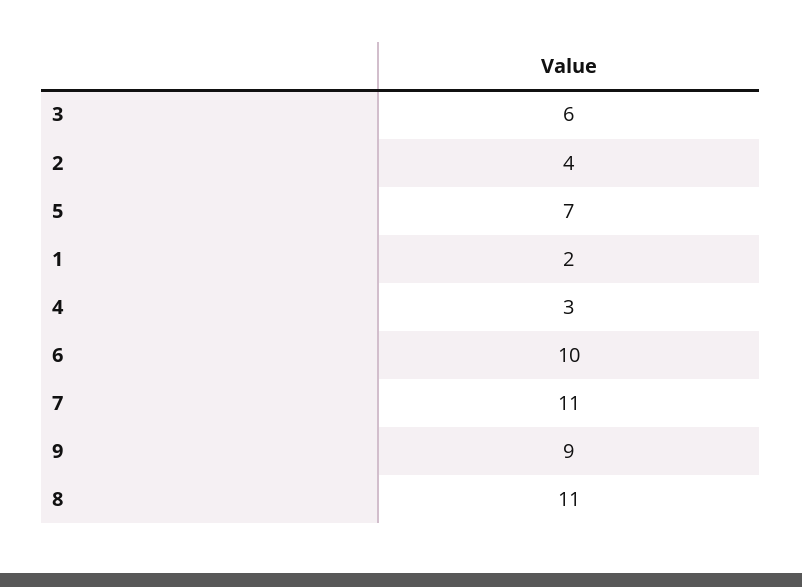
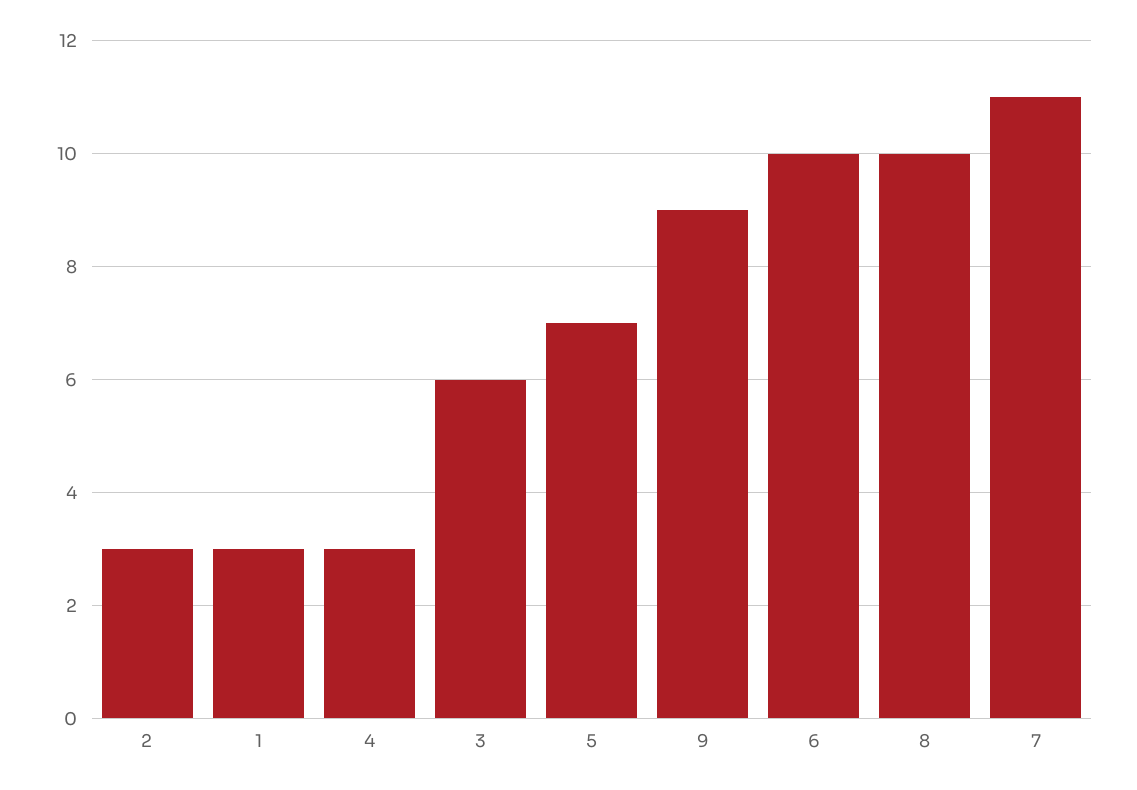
  {
    "3": 6,
-   "2": 4,
+   "2": 3,
    "5": 7,
-   "1": 2,
+   "1": 3,
    "4": 3,
    "6": 10,
    "7": 11,
    "9": 9,
-   "8": 11
+   "8": 10
  }

